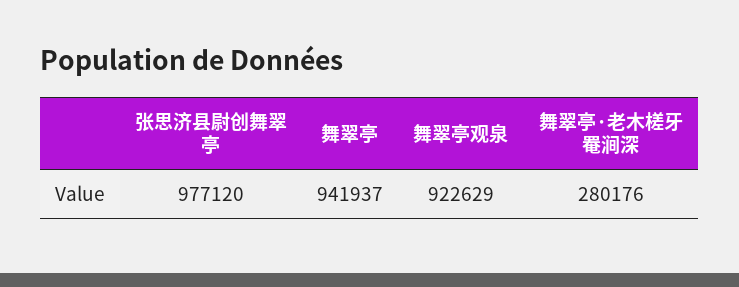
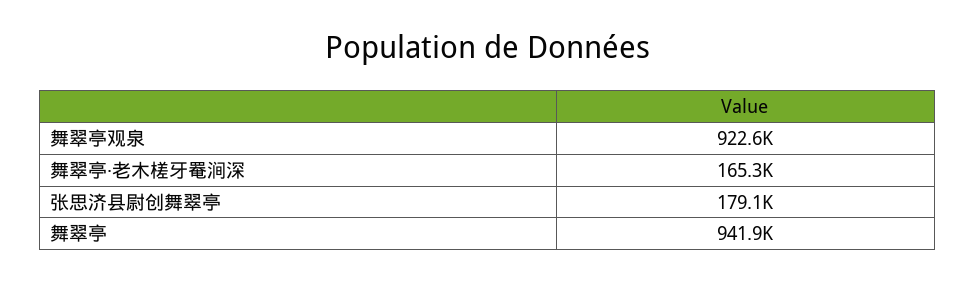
  {
-   "张思济县尉创舞翠亭": 977120,
+   "张思济县尉创舞翠亭": 179100,
    "舞翠亭": 941937,
    "舞翠亭观泉": 922629,
-   "舞翠亭·老木槎牙罨涧深": 280176
+   "舞翠亭·老木槎牙罨涧深": 165300
  }

